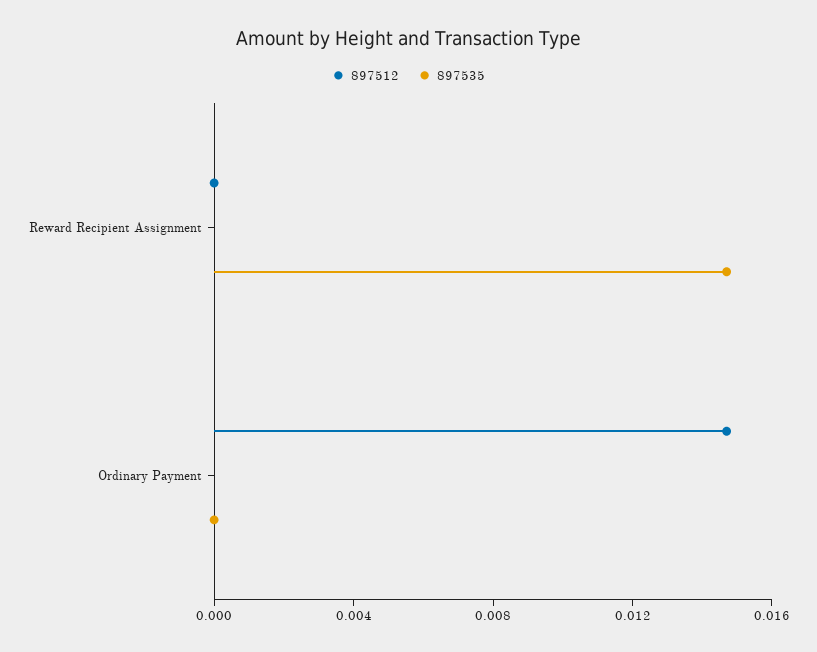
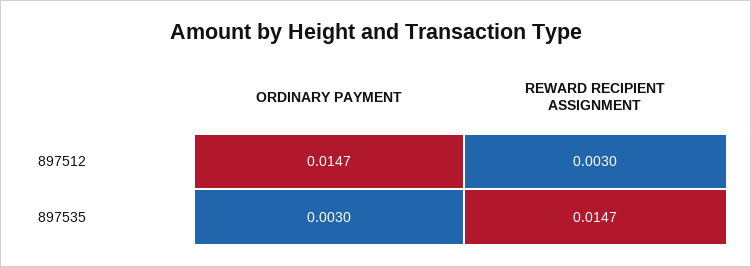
  {
    "897512": {
-     "Reward Recipient Assignment": 0,
+     "Reward Recipient Assignment": 0.003,
      "Ordinary Payment": 0.0147
    },
    "897535": {
      "Reward Recipient Assignment": 0.0147,
-     "Ordinary Payment": 0
+     "Ordinary Payment": 0.003
    }
  }

